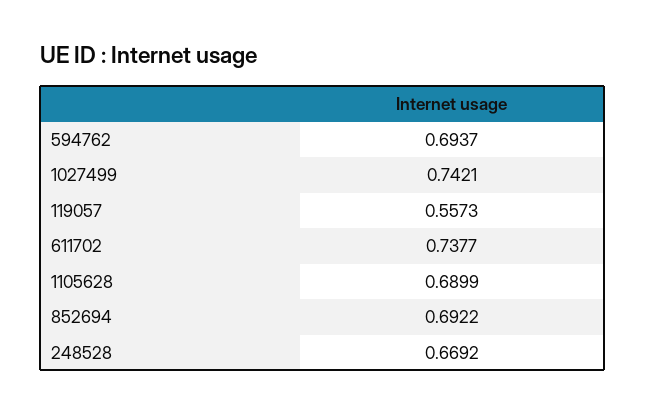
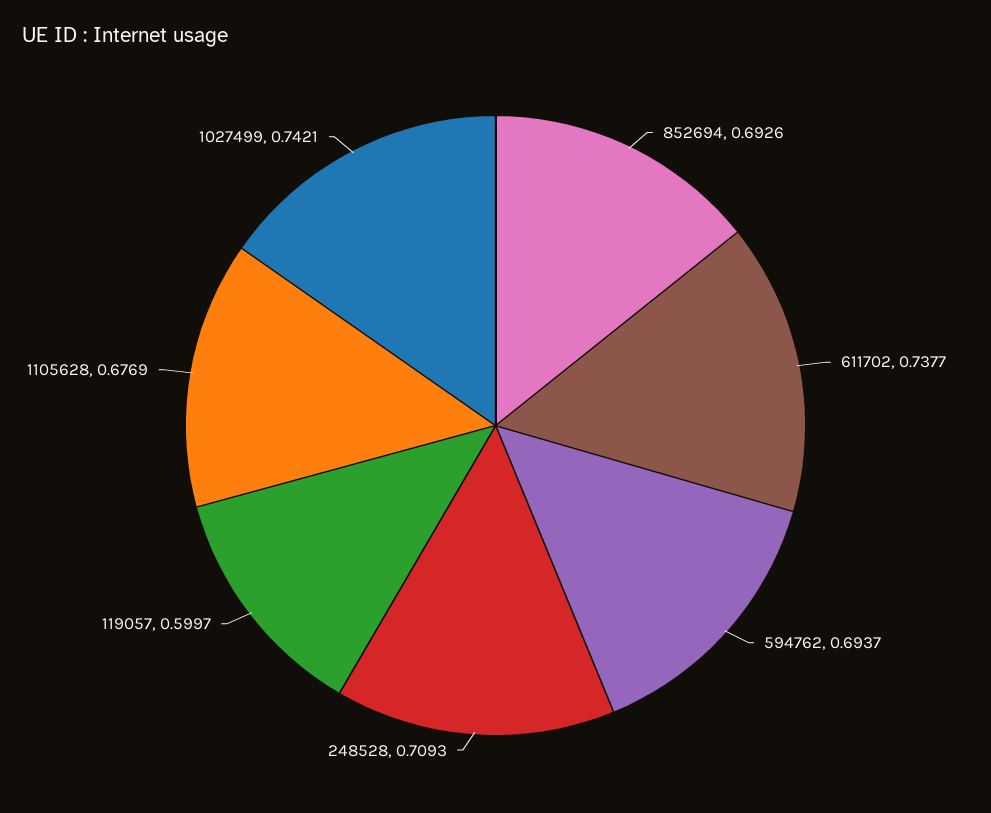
  {
    "594762": 0.6937,
    "1027499": 0.7421,
-   "119057": 0.5573,
+   "119057": 0.5997,
    "611702": 0.7377,
-   "1105628": 0.6899,
+   "1105628": 0.6769,
-   "852694": 0.6922,
+   "852694": 0.6926,
-   "248528": 0.6692
+   "248528": 0.7093
  }

